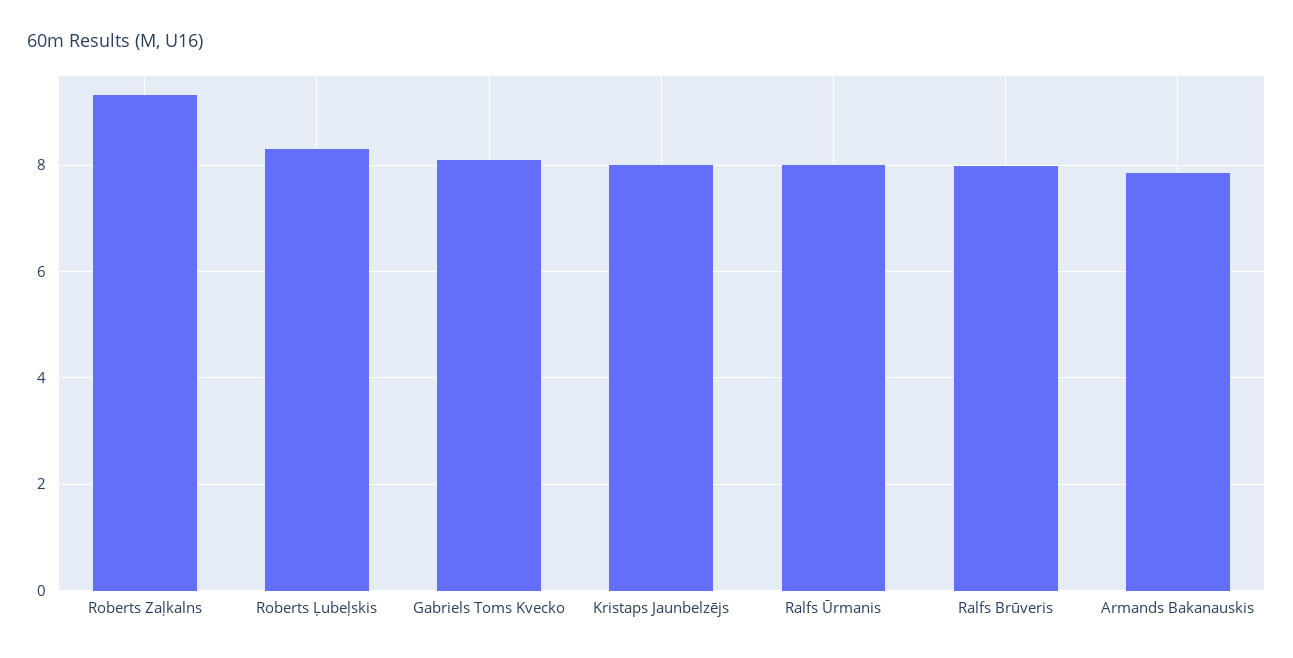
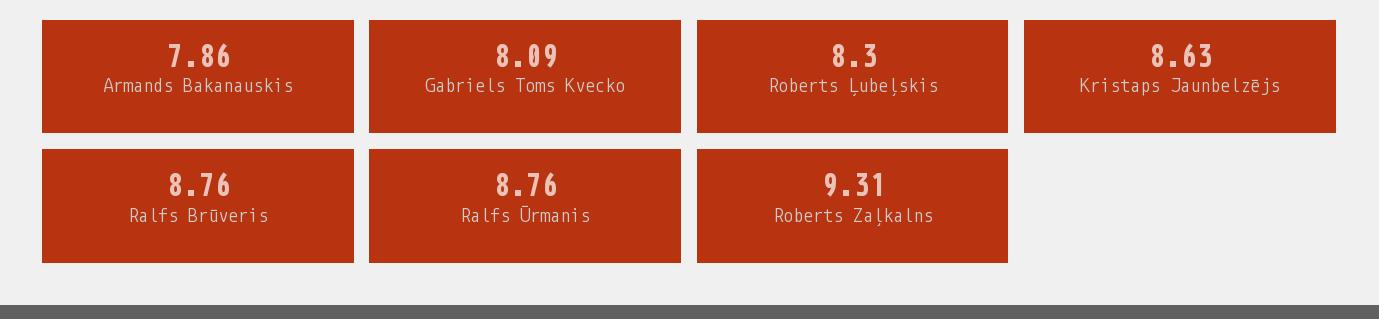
  {
    "Roberts Zaļkalns": 9.31,
    "Roberts Ļubeļskis": 8.3,
    "Gabriels Toms Kvecko": 8.09,
-   "Kristaps Jaunbelzējs": 8,
+   "Kristaps Jaunbelzējs": 8.63,
-   "Ralfs Ūrmanis": 8,
+   "Ralfs Ūrmanis": 8.76,
-   "Ralfs Brūveris": 8,
+   "Ralfs Brūveris": 8.76,
    "Armands Bakanauskis": 7.86
  }

